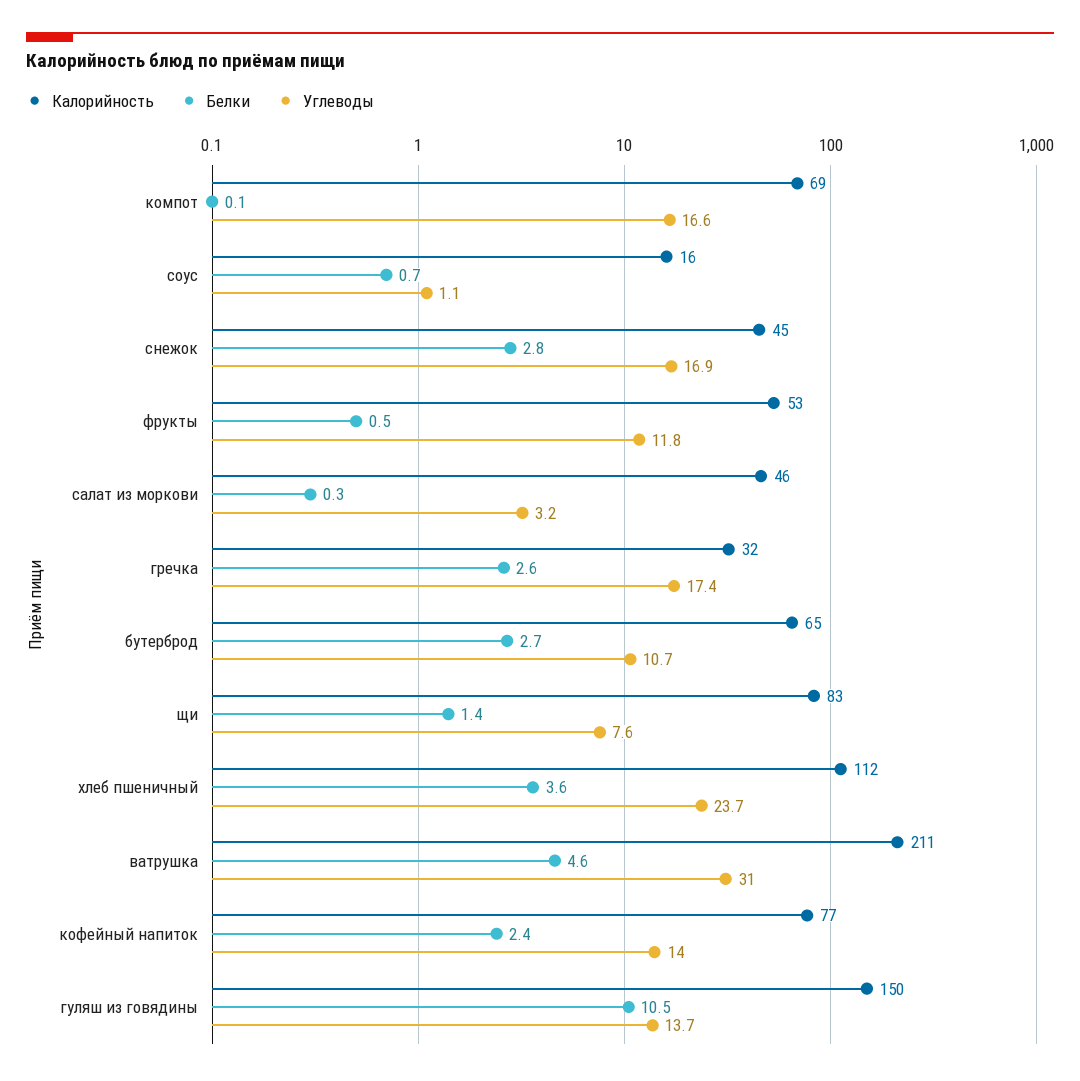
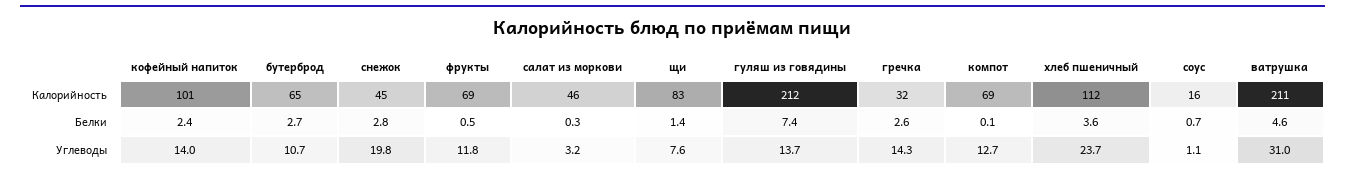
  {
    "Калорийность": {
      "компот": 69,
      "соус": 16,
      "снежок": 45,
-     "фрукты": 53,
+     "фрукты": 69,
      "салат из моркови": 46,
      "гречка": 32,
      "бутерброд": 65,
      "щи": 83,
      "хлеб пшеничный": 112,
      "ватрушка": 211,
-     "кофейный напиток": 77,
+     "кофейный напиток": 101,
-     "гуляш из говядины": 150
+     "гуляш из говядины": 212
    },
    "Белки": {
      "компот": 0.1,
      "соус": 0.7,
      "снежок": 2.8,
      "фрукты": 0.5,
      "салат из моркови": 0.3,
      "гречка": 2.6,
      "бутерброд": 2.7,
      "щи": 1.4,
      "хлеб пшеничный": 3.6,
      "ватрушка": 4.6,
      "кофейный напиток": 2.4,
-     "гуляш из говядины": 10.5
+     "гуляш из говядины": 7.4
    },
    "Углеводы": {
-     "компот": 16.6,
+     "компот": 12.7,
      "соус": 1.1,
-     "снежок": 16.9,
+     "снежок": 19.8,
      "фрукты": 11.8,
      "салат из моркови": 3.2,
-     "гречка": 17.4,
+     "гречка": 14.3,
      "бутерброд": 10.7,
      "щи": 7.6,
      "хлеб пшеничный": 23.7,
      "ватрушка": 31,
      "кофейный напиток": 14,
      "гуляш из говядины": 13.7
    }
  }

